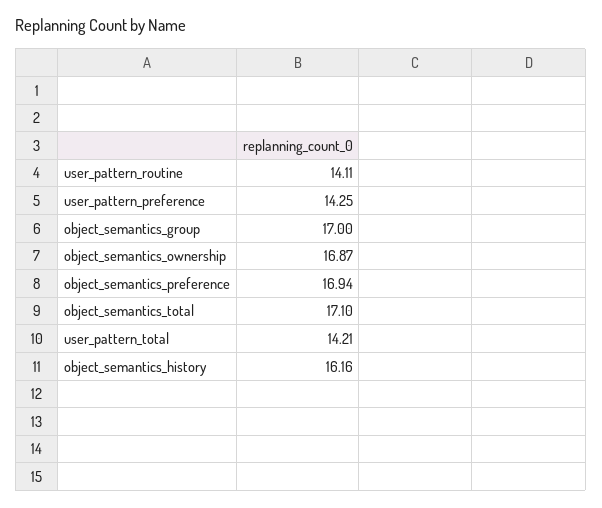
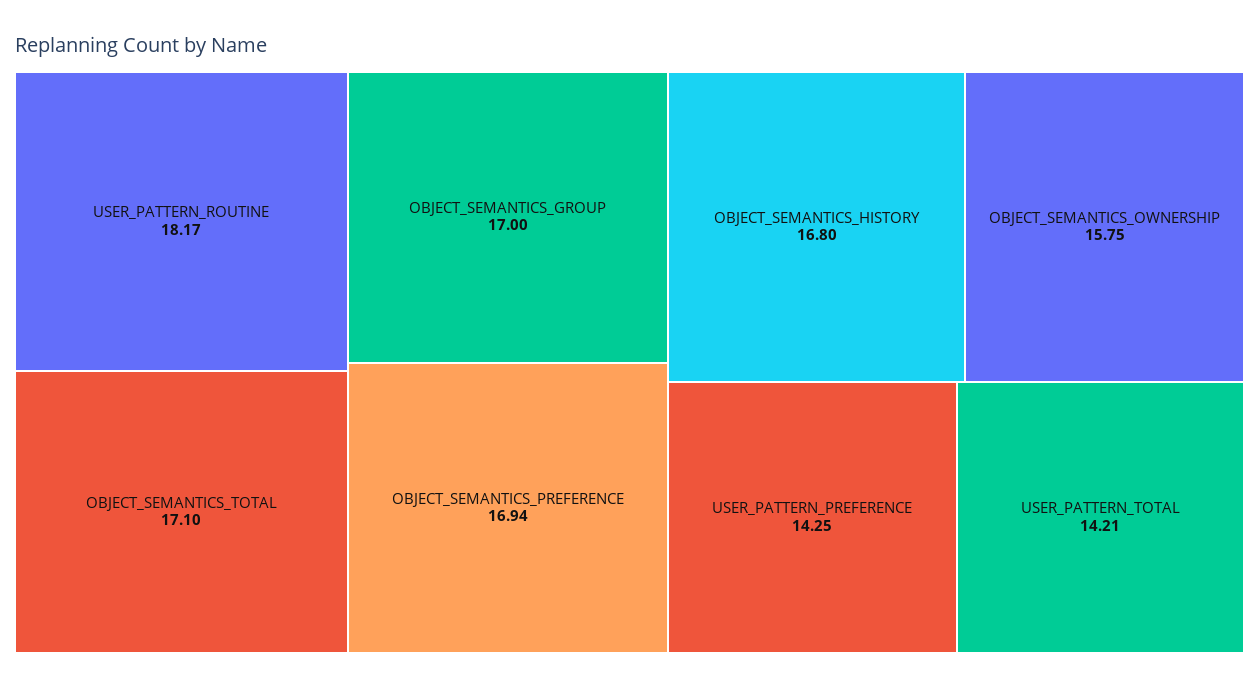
  {
-   "user_pattern_routine": 14.11,
+   "user_pattern_routine": 18.17,
    "user_pattern_preference": 14.25,
    "object_semantics_group": 17,
-   "object_semantics_ownership": 16.87,
+   "object_semantics_ownership": 15.75,
    "object_semantics_preference": 16.94,
    "object_semantics_total": 17.1,
    "user_pattern_total": 14.21,
-   "object_semantics_history": 16.16
+   "object_semantics_history": 16.8
  }

